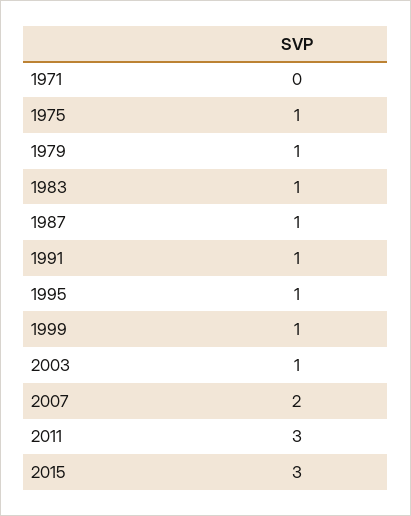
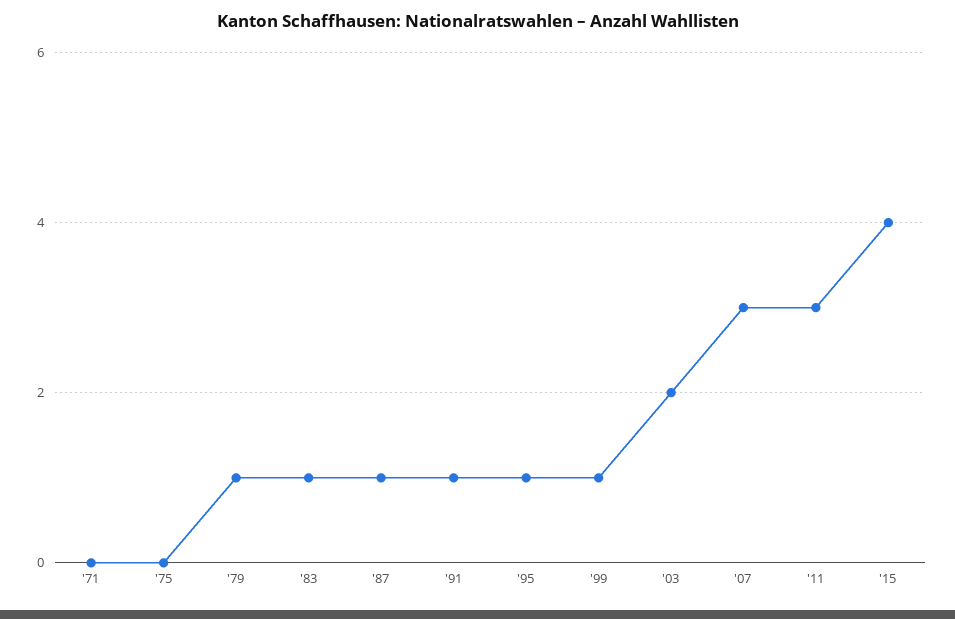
  {
    "1971": 0,
-   "1975": 1,
+   "1975": 0,
    "1979": 1,
    "1983": 1,
    "1987": 1,
    "1991": 1,
    "1995": 1,
    "1999": 1,
-   "2003": 1,
+   "2003": 2,
-   "2007": 2,
+   "2007": 3,
    "2011": 3,
-   "2015": 3
+   "2015": 4
  }

